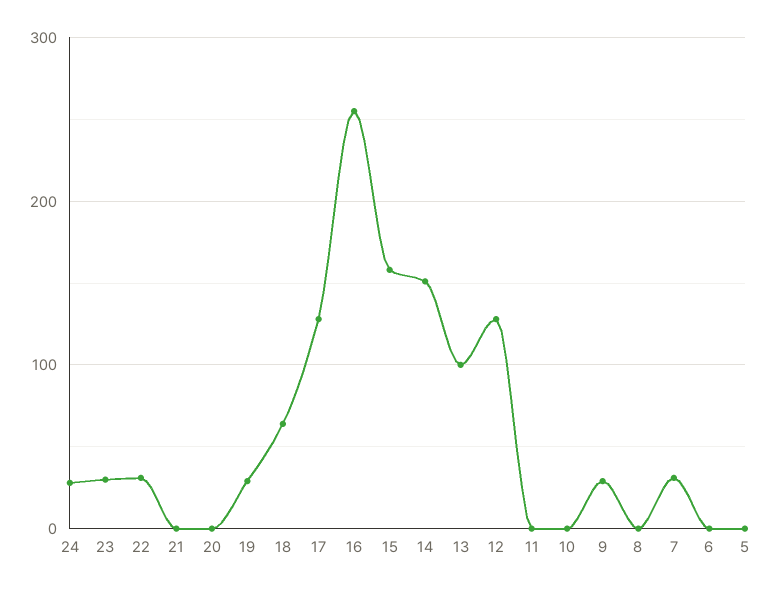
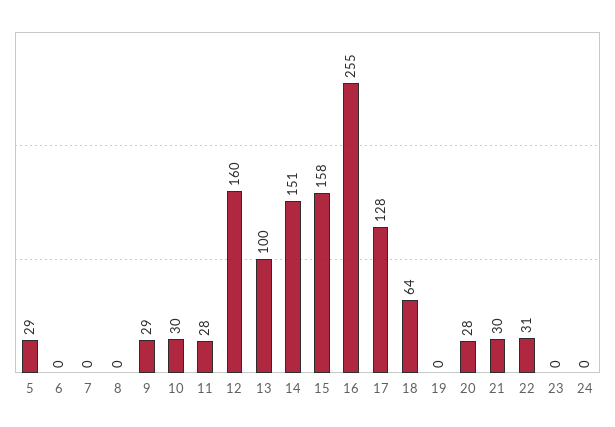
  {
-   "24": 30,
+   "24": 0,
-   "23": 30,
+   "23": 0,
    "22": 31,
-   "21": 0,
+   "21": 30,
-   "20": 0,
+   "20": 28,
-   "19": 30,
+   "19": 0,
    "18": 64,
    "17": 128,
    "16": 255,
    "15": 158,
    "14": 151,
    "13": 100,
-   "12": 130,
+   "12": 160,
-   "11": 0,
+   "11": 28,
-   "10": 0,
+   "10": 30,
    "9": 29,
    "8": 0,
-   "7": 30,
+   "7": 0,
    "6": 0,
-   "5": 0
+   "5": 29
  }

